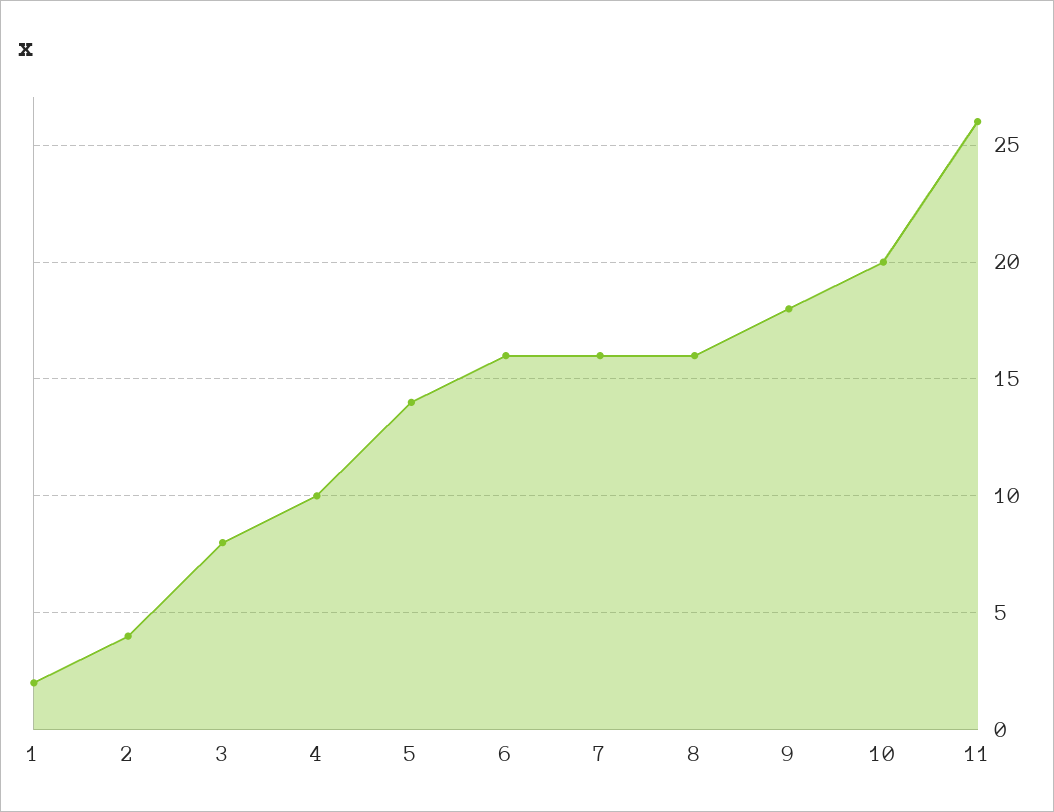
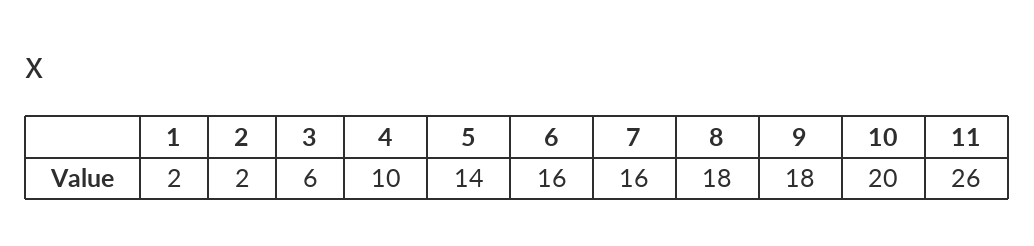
  {
    "1": 2,
-   "2": 4,
+   "2": 2,
-   "3": 8,
+   "3": 6,
    "4": 10,
    "5": 14,
    "6": 16,
    "7": 16,
-   "8": 16,
+   "8": 18,
    "9": 18,
    "10": 20,
    "11": 26
  }

